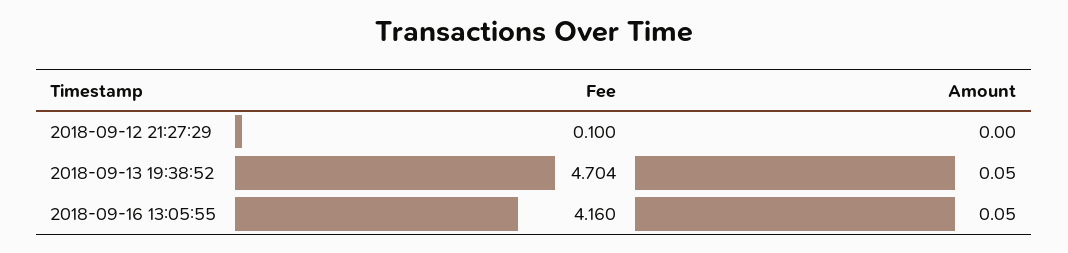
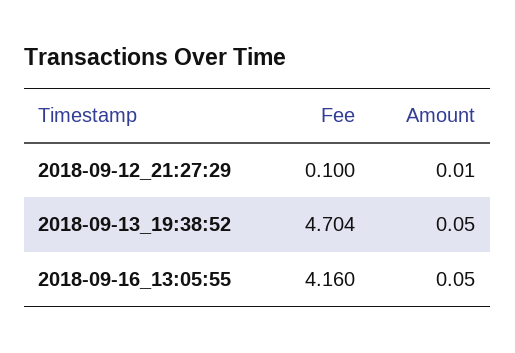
  {
    "Fee": {
      "2018-09-12 21:27:29": 0.1,
      "2018-09-13 19:38:52": 4.704,
      "2018-09-16 13:05:55": 4.16
    },
    "Amount": {
-     "2018-09-12 21:27:29": 0,
+     "2018-09-12 21:27:29": 0.01,
      "2018-09-13 19:38:52": 0.05,
      "2018-09-16 13:05:55": 0.05
    }
  }

